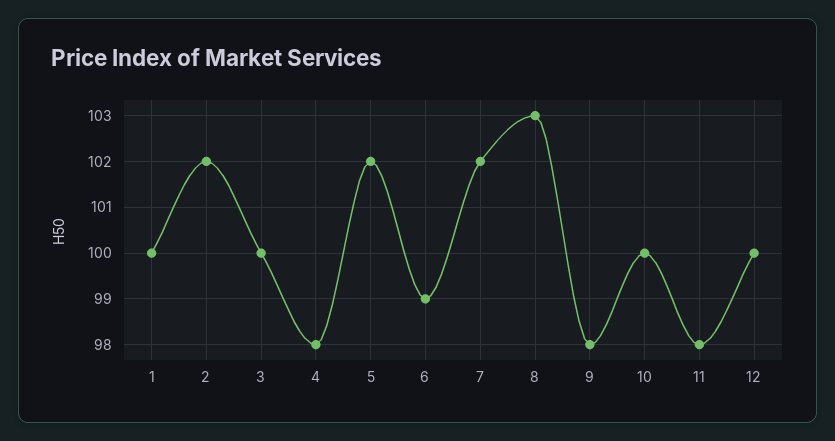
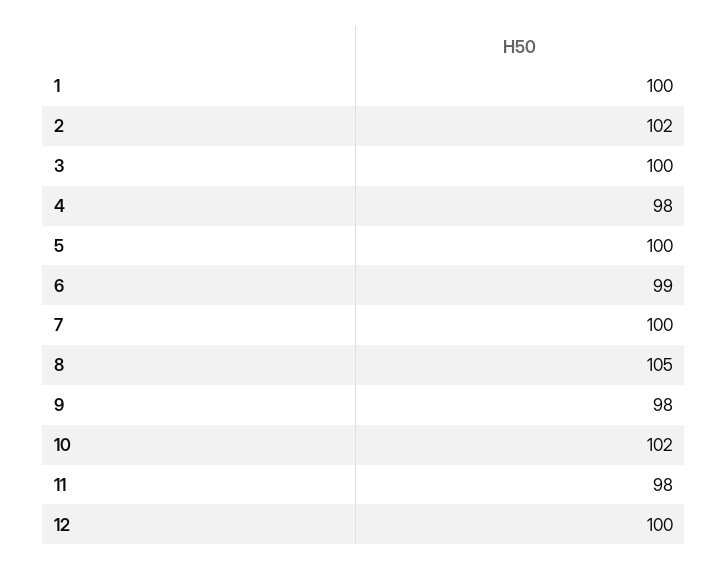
  {
    "1": 100,
    "2": 102,
    "3": 100,
    "4": 98,
-   "5": 102,
+   "5": 100,
    "6": 99,
-   "7": 102,
+   "7": 100,
-   "8": 103,
+   "8": 105,
    "9": 98,
-   "10": 100,
+   "10": 102,
    "11": 98,
    "12": 100
  }

